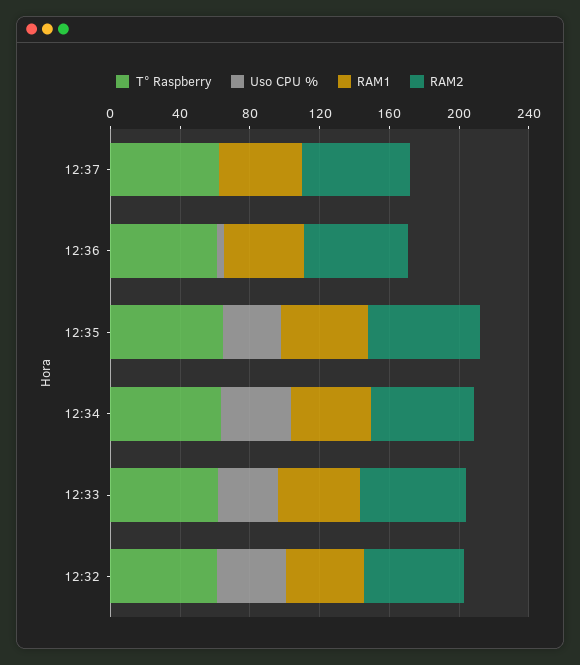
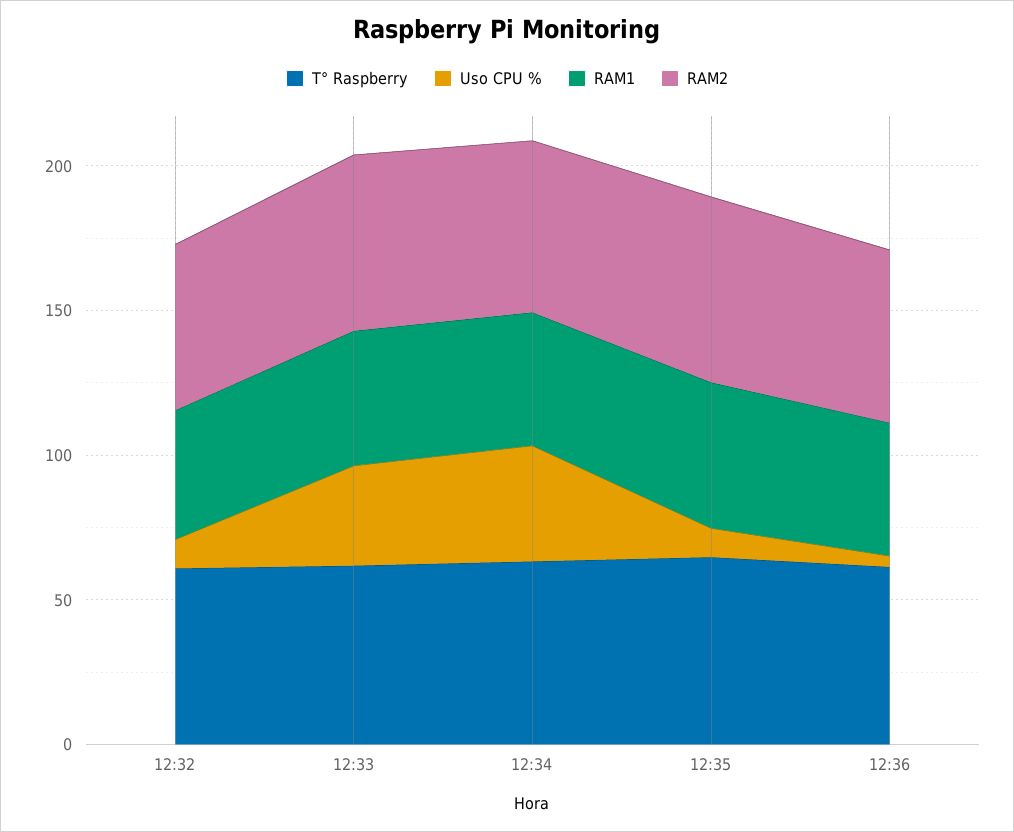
  {
    "T° Raspberry": {
-     "12:37": 60,
      "12:36": 60,
      "12:35": 60,
      "12:34": 60,
      "12:33": 60,
      "12:32": 60
    },
    "Uso CPU %": {
-     "12:37": 0,
      "12:36": 0,
-     "12:35": 30,
+     "12:35": 10,
      "12:34": 40,
      "12:33": 30,
-     "12:32": 40
+     "12:32": 10
    },
    "RAM1": {
-     "12:37": 50,
      "12:36": 50,
      "12:35": 50,
      "12:34": 50,
      "12:33": 50,
      "12:32": 40
    },
    "RAM2": {
-     "12:37": 60,
      "12:36": 60,
      "12:35": 60,
      "12:34": 60,
      "12:33": 60,
      "12:32": 60
    }
  }

